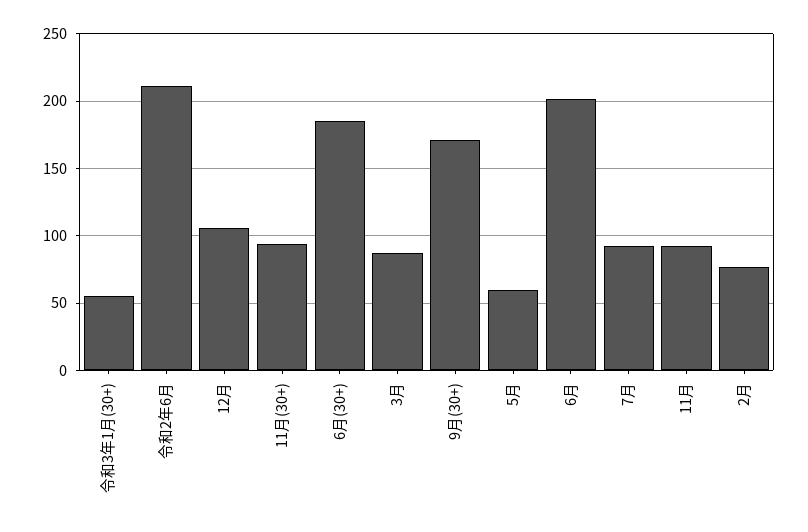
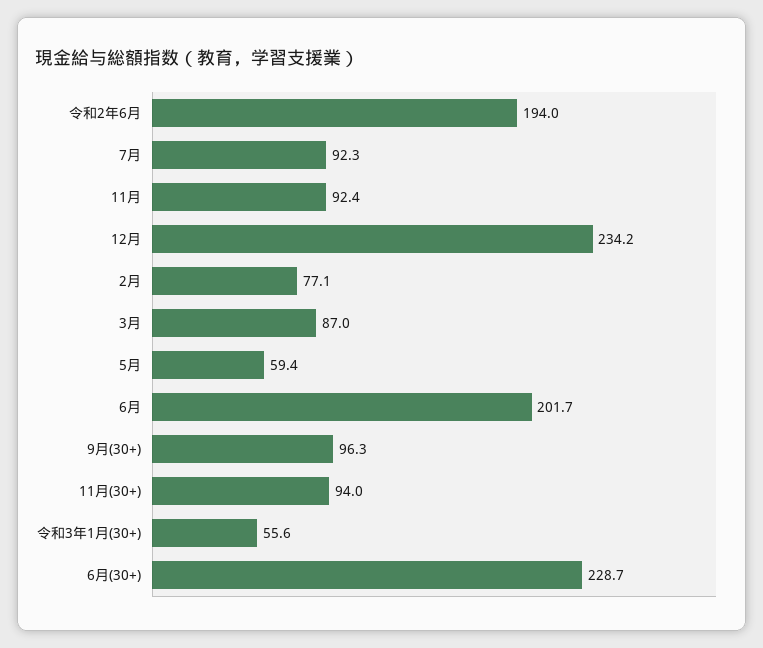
  {
    "令和3年1月(30+)": 55.6,
-   "令和2年6月": 210,
+   "令和2年6月": 194,
-   "12月": 105,
+   "12月": 234.2,
    "11月(30+)": 94,
-   "6月(30+)": 185,
+   "6月(30+)": 228.7,
    "3月": 87,
-   "9月(30+)": 170,
+   "9月(30+)": 96.3,
    "5月": 59.4,
    "6月": 201.7,
    "7月": 92.3,
    "11月": 92.4,
    "2月": 77.1
  }

